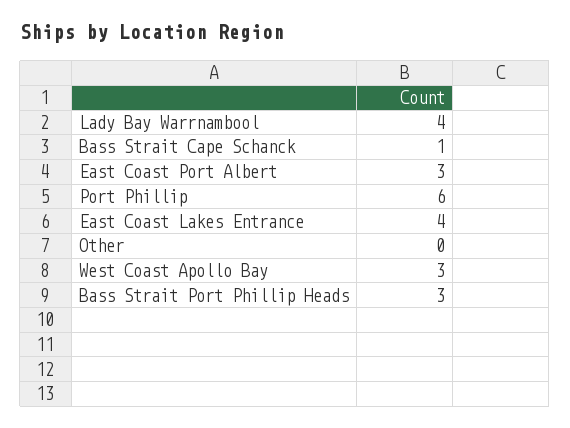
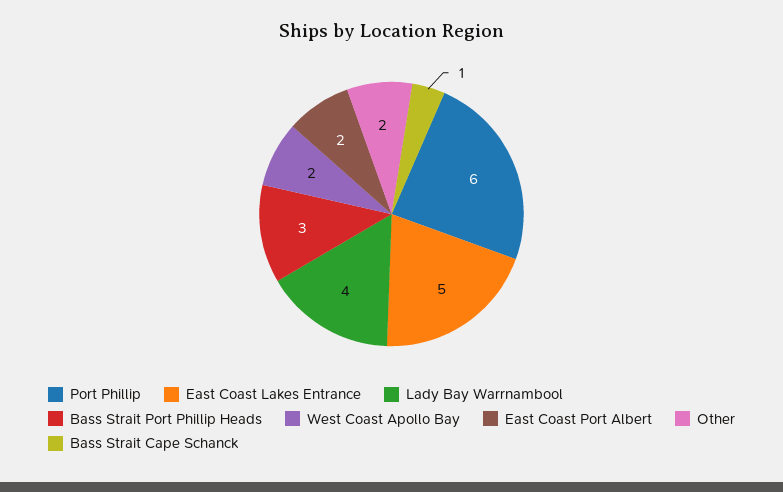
  {
    "Lady Bay Warrnambool": 4,
    "Bass Strait Cape Schanck": 1,
-   "East Coast Port Albert": 3,
+   "East Coast Port Albert": 2,
    "Port Phillip": 6,
-   "East Coast Lakes Entrance": 4,
+   "East Coast Lakes Entrance": 5,
-   "Other": 0,
+   "Other": 2,
-   "West Coast Apollo Bay": 3,
+   "West Coast Apollo Bay": 2,
    "Bass Strait Port Phillip Heads": 3
  }

